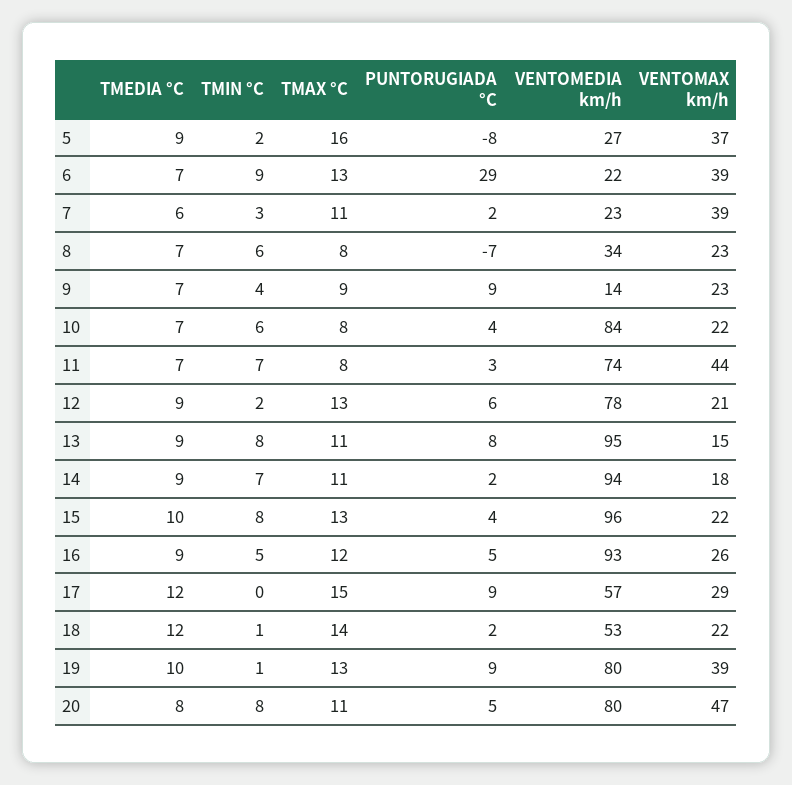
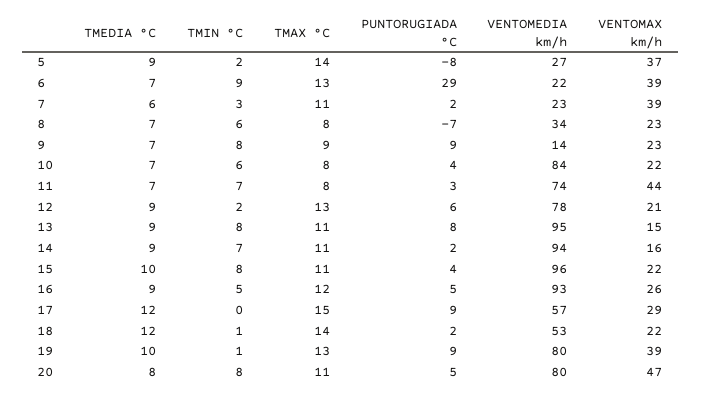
  {
    "TMEDIA °C": {
      "5": 9,
      "6": 7,
      "7": 6,
      "8": 7,
      "9": 7,
      "10": 7,
      "11": 7,
      "12": 9,
      "13": 9,
      "14": 9,
      "15": 10,
      "16": 9,
      "17": 12,
      "18": 12,
      "19": 10,
      "20": 8
    },
    "TMIN °C": {
      "5": 2,
      "6": 9,
      "7": 3,
      "8": 6,
-     "9": 4,
+     "9": 8,
      "10": 6,
      "11": 7,
      "12": 2,
      "13": 8,
      "14": 7,
      "15": 8,
      "16": 5,
      "17": 0,
      "18": 1,
      "19": 1,
      "20": 8
    },
    "TMAX °C": {
-     "5": 16,
+     "5": 14,
      "6": 13,
      "7": 11,
      "8": 8,
      "9": 9,
      "10": 8,
      "11": 8,
      "12": 13,
      "13": 11,
      "14": 11,
-     "15": 13,
+     "15": 11,
      "16": 12,
      "17": 15,
      "18": 14,
      "19": 13,
      "20": 11
    },
    "PUNTORUGIADA °C": {
      "5": -8,
      "6": 29,
      "7": 2,
      "8": -7,
      "9": 9,
      "10": 4,
      "11": 3,
      "12": 6,
      "13": 8,
      "14": 2,
      "15": 4,
      "16": 5,
      "17": 9,
      "18": 2,
      "19": 9,
      "20": 5
    },
    "VENTOMEDIA km/h": {
      "5": 27,
      "6": 22,
      "7": 23,
      "8": 34,
      "9": 14,
      "10": 84,
      "11": 74,
      "12": 78,
      "13": 95,
      "14": 94,
      "15": 96,
      "16": 93,
      "17": 57,
      "18": 53,
      "19": 80,
      "20": 80
    },
    "VENTOMAX km/h": {
      "5": 37,
      "6": 39,
      "7": 39,
      "8": 23,
      "9": 23,
      "10": 22,
      "11": 44,
      "12": 21,
      "13": 15,
-     "14": 18,
+     "14": 16,
      "15": 22,
      "16": 26,
      "17": 29,
      "18": 22,
      "19": 39,
      "20": 47
    }
  }

